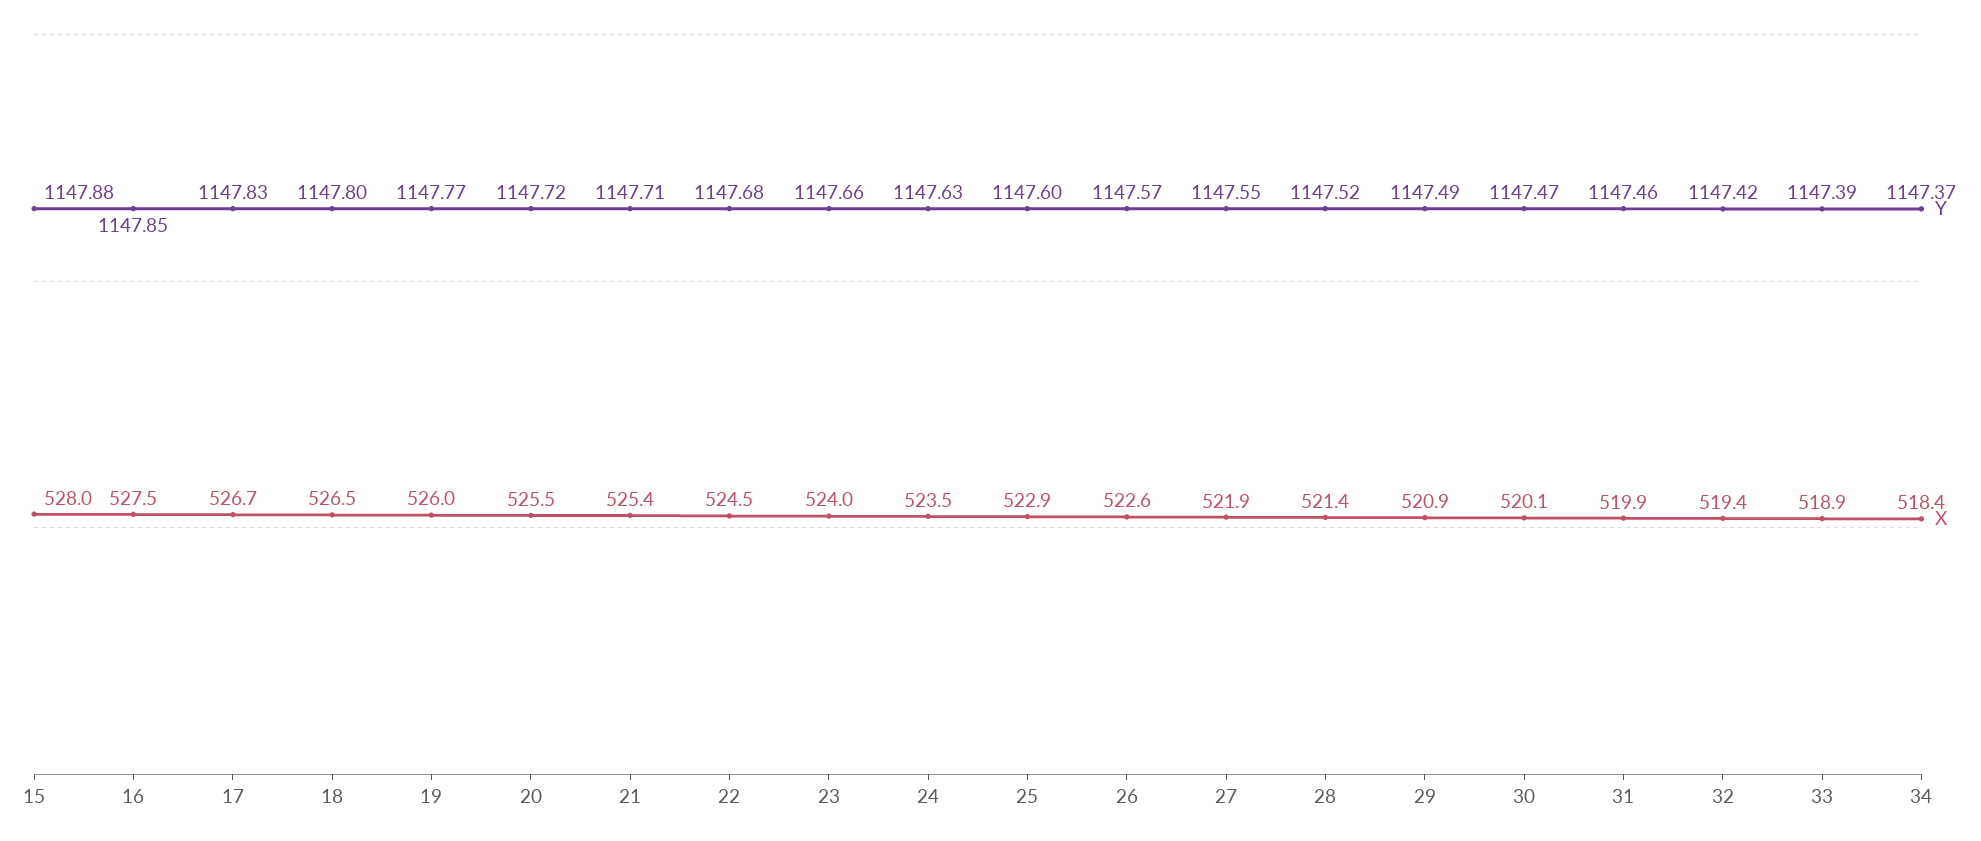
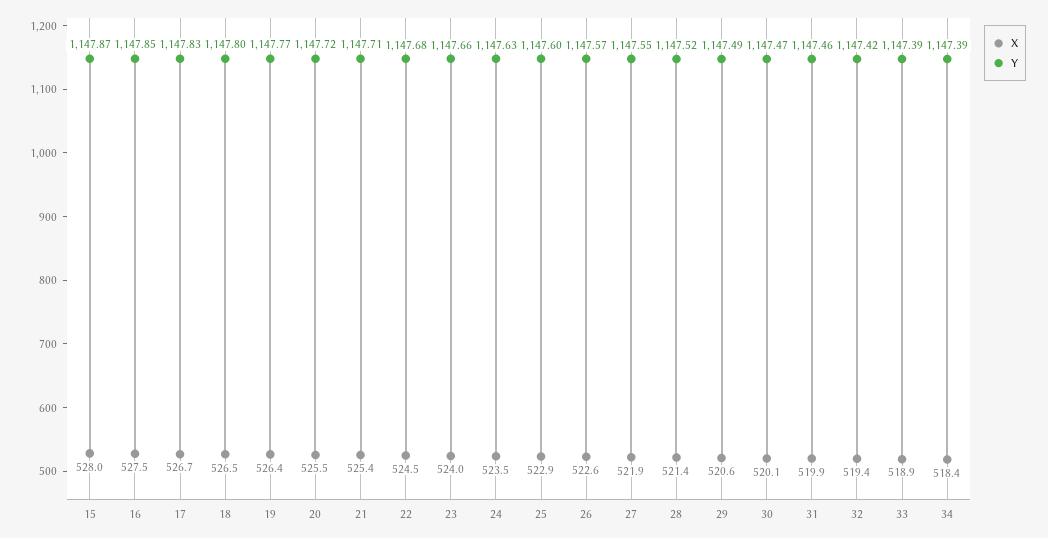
  {
    "Y": {
-     "15": 1147.88,
+     "15": 1147.87,
      "16": 1147.85,
      "17": 1147.83,
      "18": 1147.8,
      "19": 1147.77,
      "20": 1147.72,
      "21": 1147.71,
      "22": 1147.68,
      "23": 1147.66,
      "24": 1147.63,
      "25": 1147.6,
      "26": 1147.57,
      "27": 1147.55,
      "28": 1147.52,
      "29": 1147.49,
      "30": 1147.47,
      "31": 1147.46,
      "32": 1147.42,
      "33": 1147.39,
-     "34": 1147.37
+     "34": 1147.39
    },
    "X": {
      "15": 528,
      "16": 527.5,
      "17": 526.7,
      "18": 526.5,
-     "19": 526,
+     "19": 526.4,
      "20": 525.5,
      "21": 525.4,
      "22": 524.5,
      "23": 524,
      "24": 523.5,
      "25": 522.9,
      "26": 522.6,
      "27": 521.9,
      "28": 521.4,
-     "29": 520.9,
+     "29": 520.6,
      "30": 520.1,
      "31": 519.9,
      "32": 519.4,
      "33": 518.9,
      "34": 518.4
    }
  }

